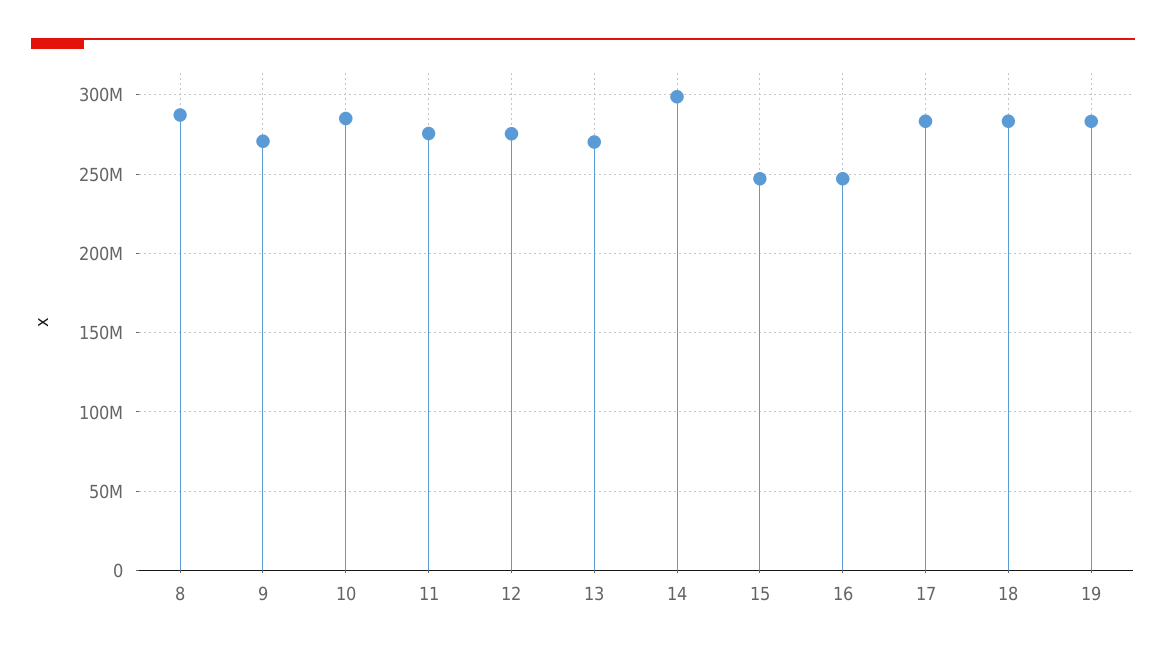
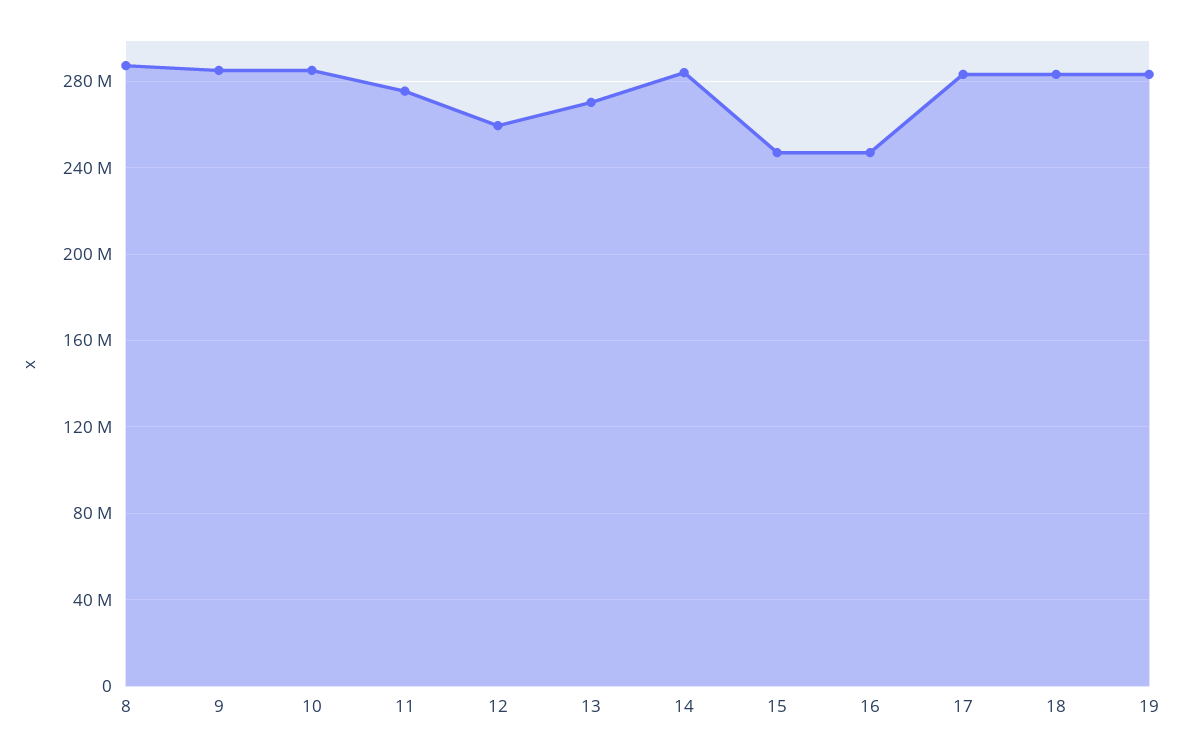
  {
    "8": 285000000,
-   "9": 270000000,
+   "9": 285000000,
    "10": 285000000,
    "11": 275000000,
-   "12": 275000000,
+   "12": 260000000,
    "13": 270000000,
-   "14": 300000000,
+   "14": 285000000,
    "15": 245000000,
    "16": 245000000,
    "17": 285000000,
    "18": 285000000,
    "19": 285000000
  }

